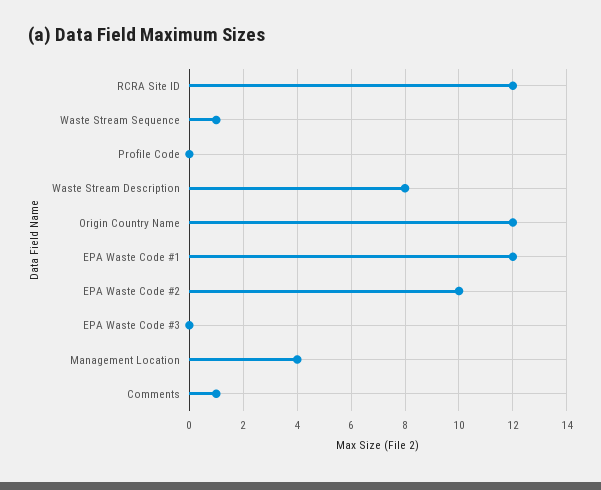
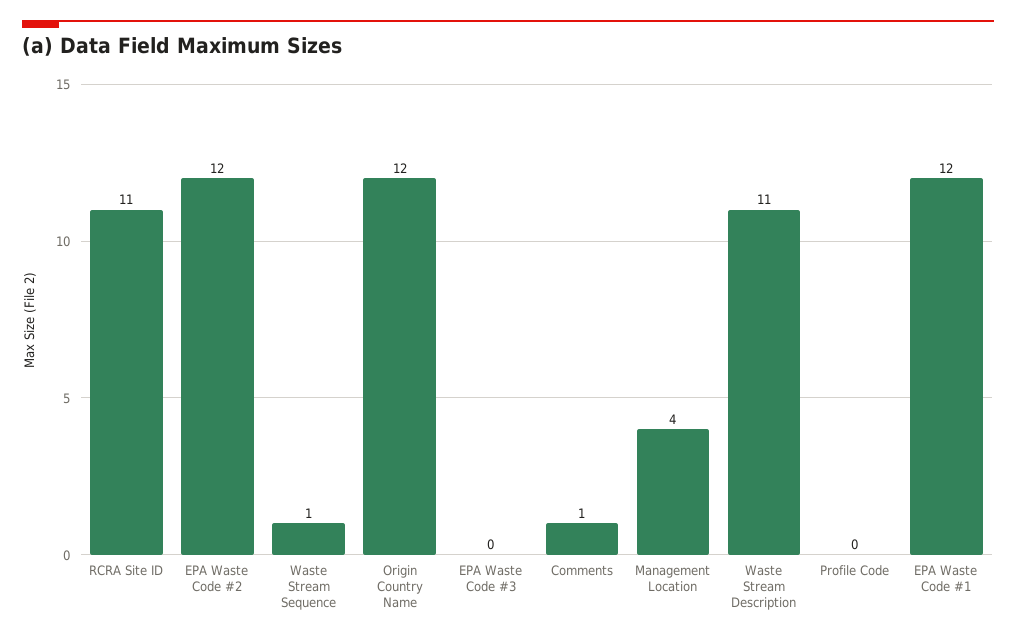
  {
-   "RCRA Site ID": 12,
+   "RCRA Site ID": 11,
    "Waste Stream Sequence": 1,
    "Profile Code": 0,
-   "Waste Stream Description": 8,
+   "Waste Stream Description": 11,
    "Origin Country Name": 12,
    "EPA Waste Code #1": 12,
-   "EPA Waste Code #2": 10,
+   "EPA Waste Code #2": 12,
    "EPA Waste Code #3": 0,
    "Management Location": 4,
    "Comments": 1
  }

